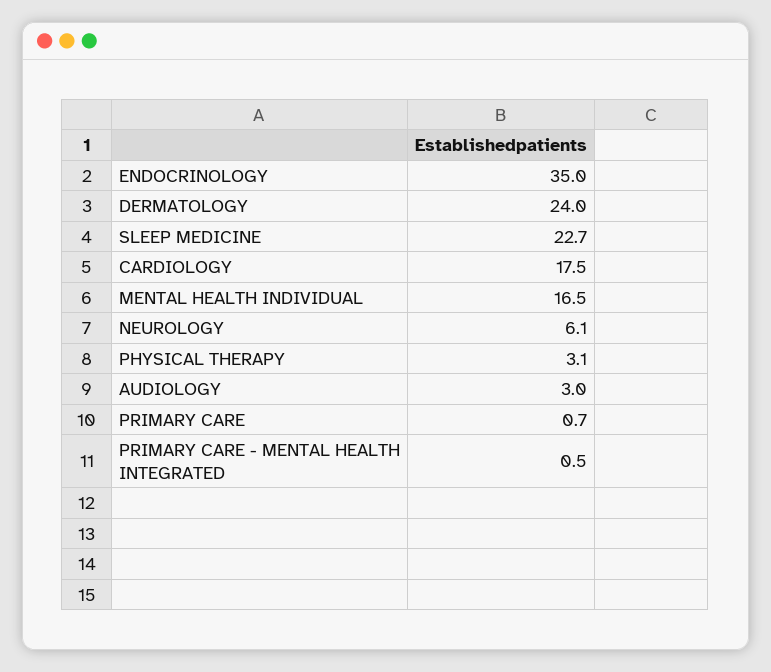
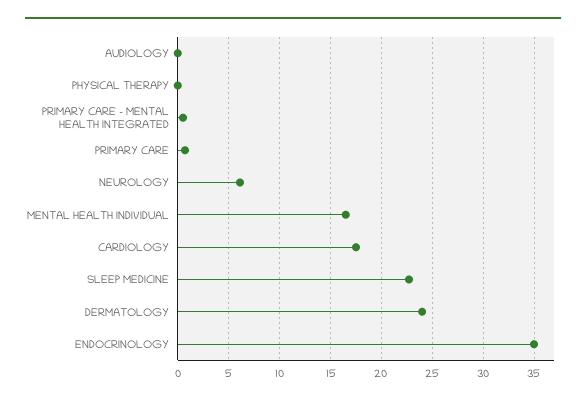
  {
    "ENDOCRINOLOGY": 35,
    "DERMATOLOGY": 24,
    "SLEEP MEDICINE": 22.7,
    "CARDIOLOGY": 17.5,
    "MENTAL HEALTH INDIVIDUAL": 16.5,
    "NEUROLOGY": 6.1,
-   "PHYSICAL THERAPY": 3.1,
+   "PHYSICAL THERAPY": 0,
-   "AUDIOLOGY": 3,
+   "AUDIOLOGY": 0,
    "PRIMARY CARE": 0.7,
    "PRIMARY CARE - MENTAL HEALTH INTEGRATED": 0.5
  }

